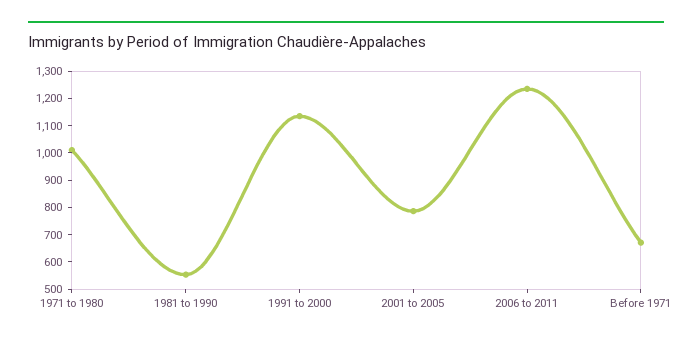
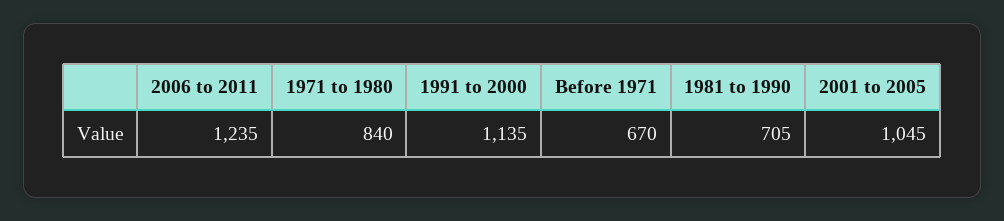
  {
-   "1971 to 1980": 1000,
+   "1971 to 1980": 840,
-   "1981 to 1990": 550,
+   "1981 to 1990": 705,
    "1991 to 2000": 1135,
-   "2001 to 2005": 800,
+   "2001 to 2005": 1045,
    "2006 to 2011": 1235,
    "Before 1971": 670
  }

